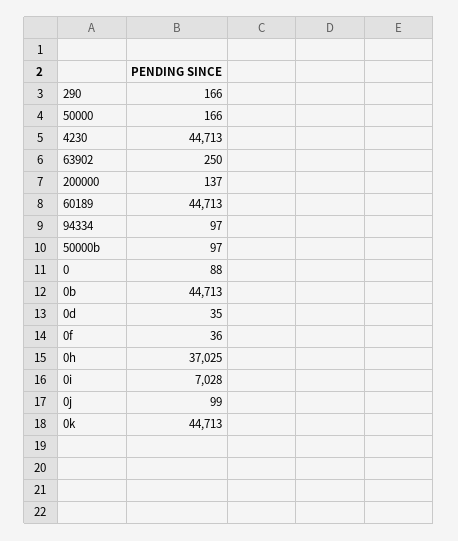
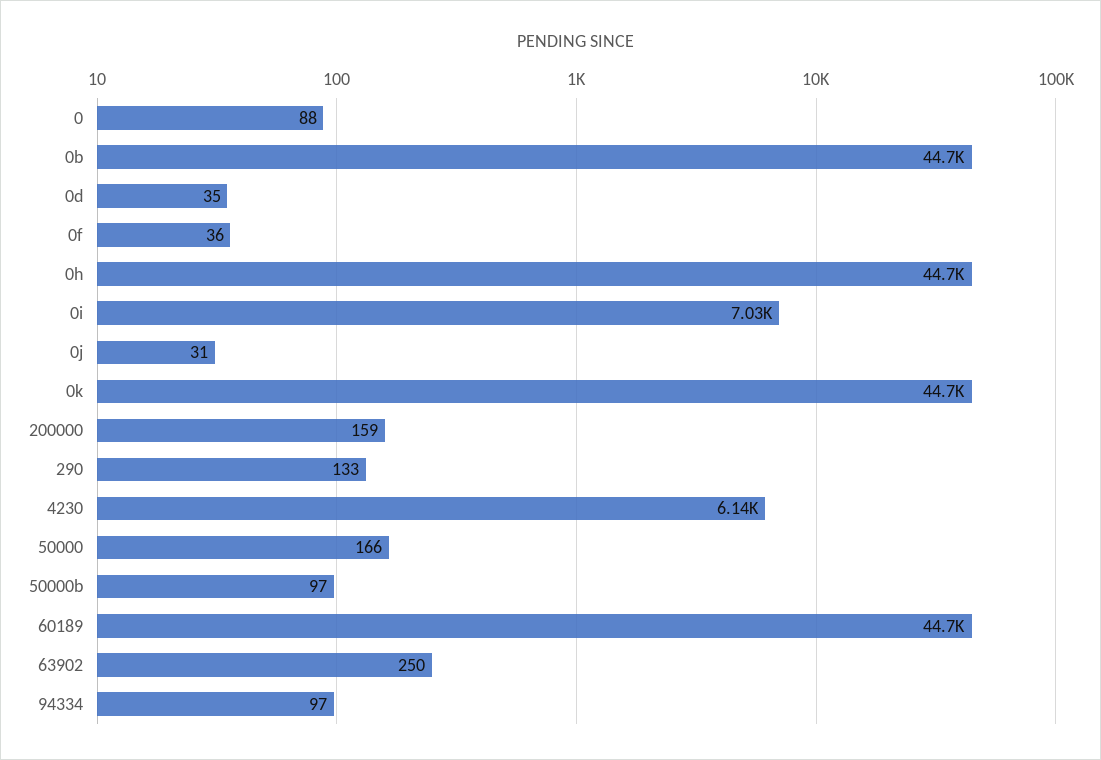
  {
-   "290": 166,
+   "290": 133,
    "50000": 166,
-   "4230": 44713,
+   "4230": 6140,
    "63902": 250,
-   "200000": 137,
+   "200000": 159,
    "60189": 44713,
    "94334": 97,
    "50000b": 97,
    "0": 88,
    "0b": 44713,
    "0d": 35,
    "0f": 36,
-   "0h": 37025,
+   "0h": 44700,
    "0i": 7028,
-   "0j": 99,
+   "0j": 31,
    "0k": 44713
  }

